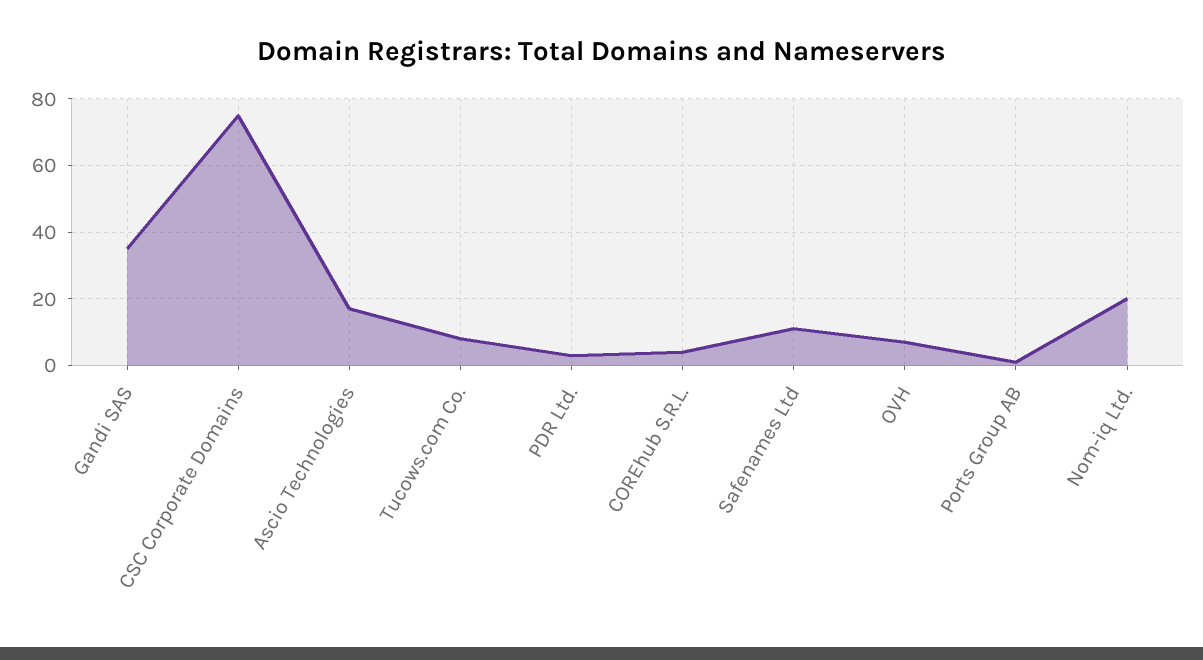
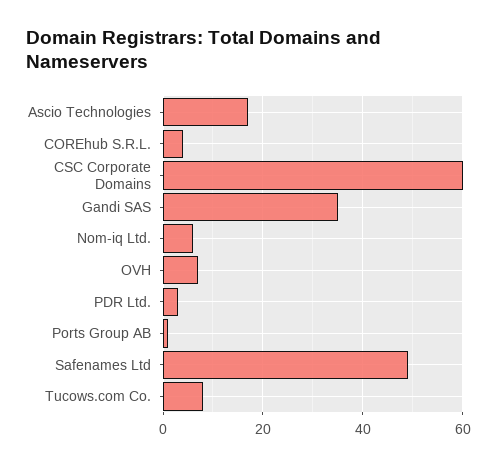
  {
    "Gandi SAS": 35,
-   "CSC Corporate Domains": 75,
+   "CSC Corporate Domains": 60,
    "Ascio Technologies": 15,
    "Tucows.com Co.": 10,
    "PDR Ltd.": 5,
    "COREhub S.R.L.": 5,
-   "Safenames Ltd": 10,
+   "Safenames Ltd": 50,
    "OVH": 5,
    "Ports Group AB": 0,
-   "Nom-iq Ltd.": 20
+   "Nom-iq Ltd.": 5
  }

